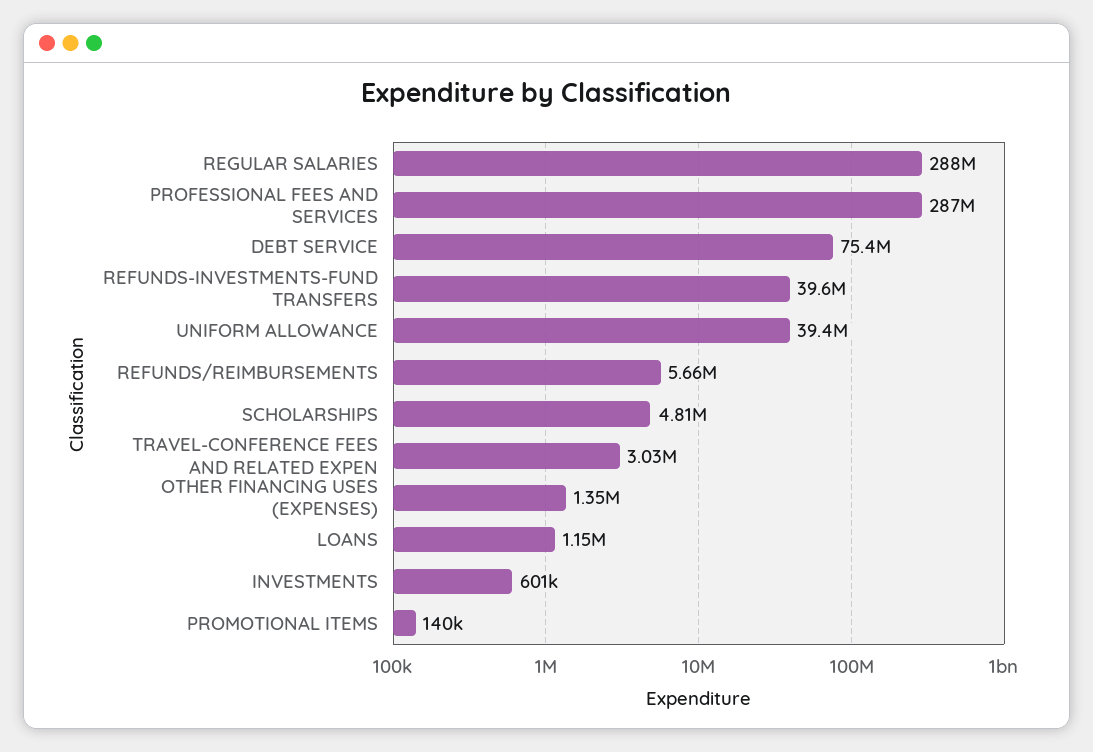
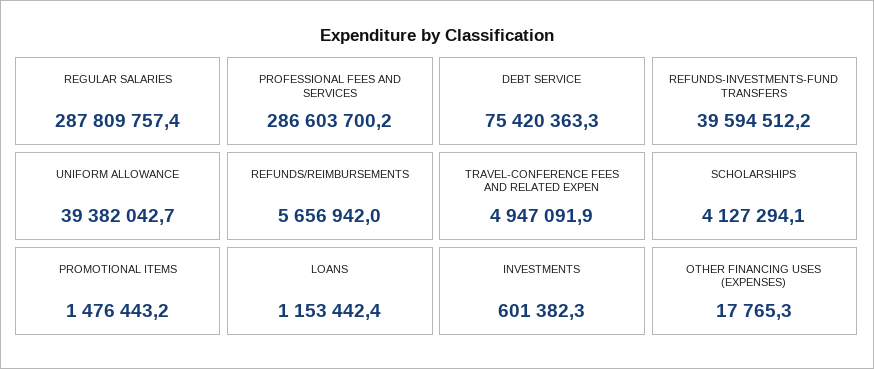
  {
    "REGULAR SALARIES": 287809757.4,
    "PROFESSIONAL FEES AND SERVICES": 286603700.2,
    "DEBT SERVICE": 75420363.3,
    "REFUNDS-INVESTMENTS-FUND TRANSFERS": 39594512.2,
    "UNIFORM ALLOWANCE": 39382042.7,
    "REFUNDS/REIMBURSEMENTS": 5656942,
-   "SCHOLARSHIPS": 4810000,
+   "SCHOLARSHIPS": 4127294.1,
-   "TRAVEL-CONFERENCE FEES AND RELATED EXPEN": 3030000,
+   "TRAVEL-CONFERENCE FEES AND RELATED EXPEN": 4947091.9,
-   "OTHER FINANCING USES (EXPENSES)": 1350000,
+   "OTHER FINANCING USES (EXPENSES)": 17765.3,
    "LOANS": 1153442.4,
    "INVESTMENTS": 601382.3,
-   "PROMOTIONAL ITEMS": 140000
+   "PROMOTIONAL ITEMS": 1476443.2
  }

